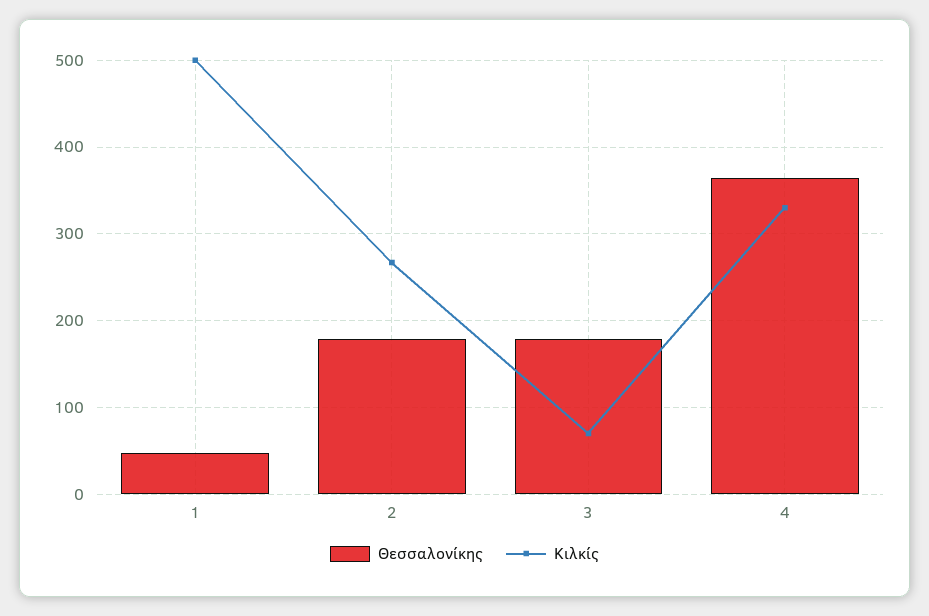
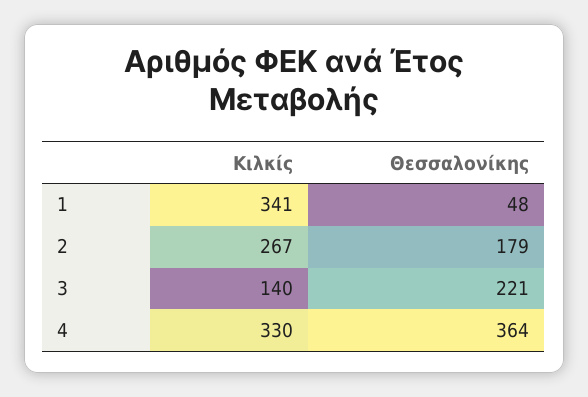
  {
    "Θεσσαλονίκης": {
      "1": 48,
      "2": 179,
-     "3": 180,
+     "3": 221,
      "4": 364
    },
    "Κιλκίς": {
-     "1": 500,
+     "1": 341,
      "2": 267,
-     "3": 70,
+     "3": 140,
      "4": 330
    }
  }

